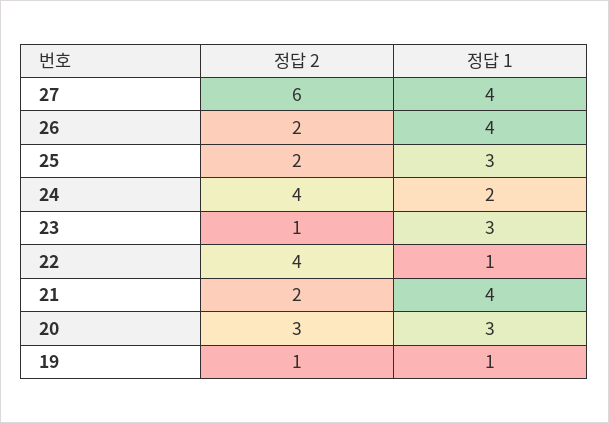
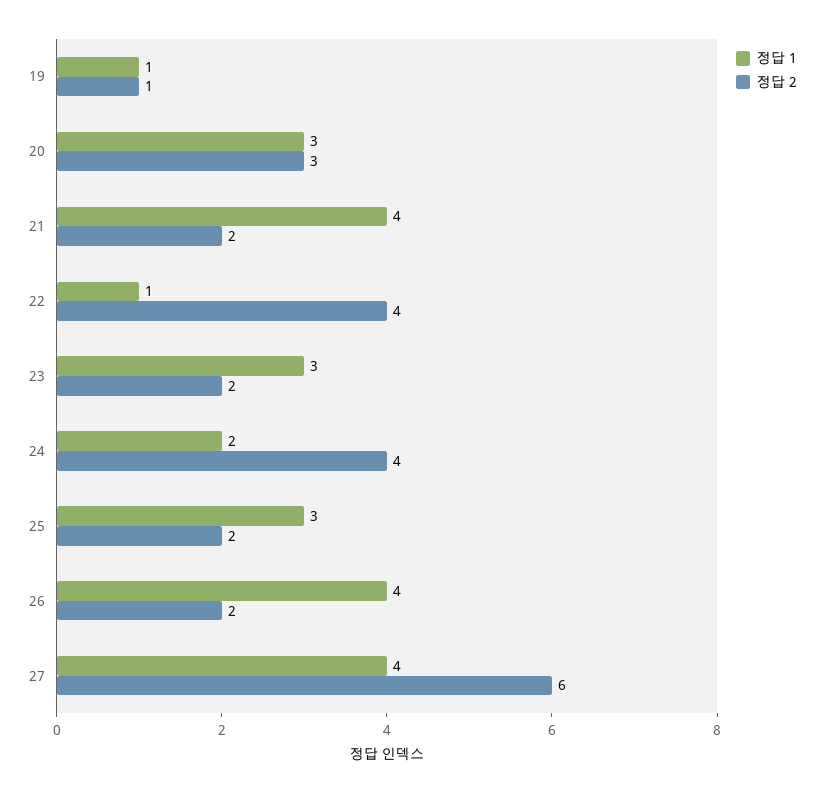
  {
    "정답 2": {
      "27": 6,
      "26": 2,
      "25": 2,
      "24": 4,
-     "23": 1,
+     "23": 2,
      "22": 4,
      "21": 2,
      "20": 3,
      "19": 1
    },
    "정답 1": {
      "27": 4,
      "26": 4,
      "25": 3,
      "24": 2,
      "23": 3,
      "22": 1,
      "21": 4,
      "20": 3,
      "19": 1
    }
  }

